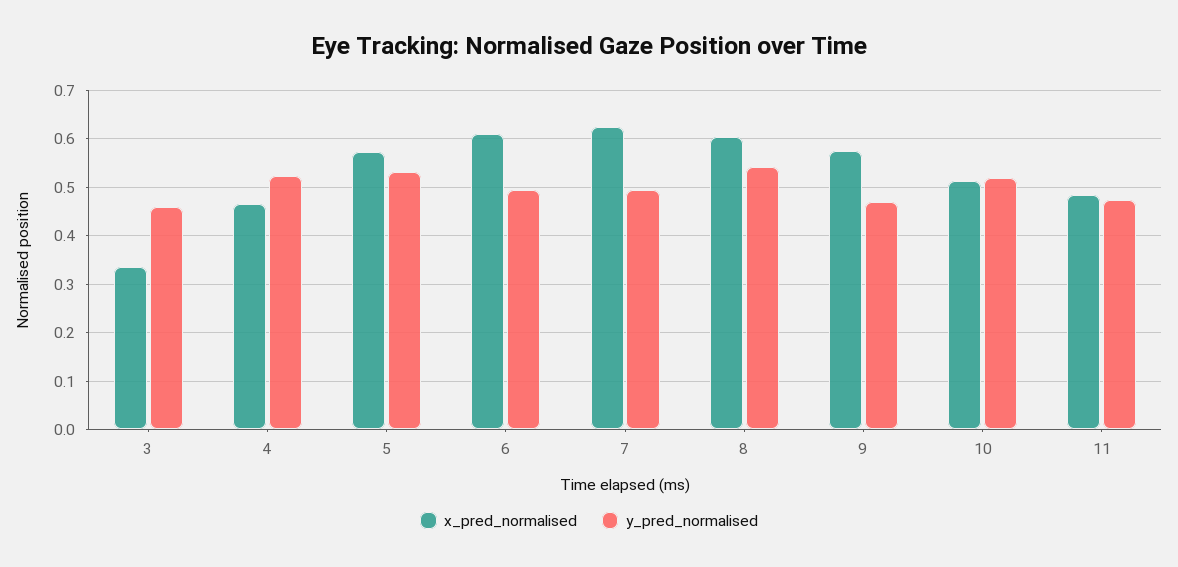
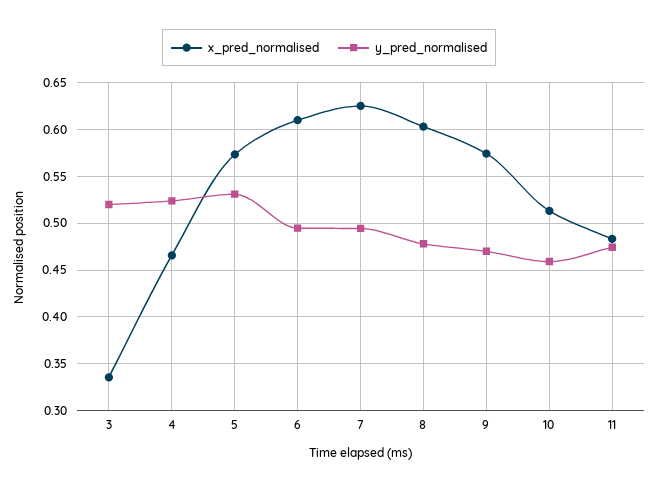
  {
    "x_pred_normalised": {
      "3": 0.34,
      "4": 0.47,
      "5": 0.57,
      "6": 0.61,
      "7": 0.63,
      "8": 0.6,
      "9": 0.57,
      "10": 0.51,
      "11": 0.48
    },
    "y_pred_normalised": {
-     "3": 0.46,
+     "3": 0.52,
      "4": 0.52,
      "5": 0.53,
      "6": 0.49,
      "7": 0.49,
-     "8": 0.54,
+     "8": 0.48,
      "9": 0.47,
-     "10": 0.52,
+     "10": 0.46,
      "11": 0.47
    }
  }

